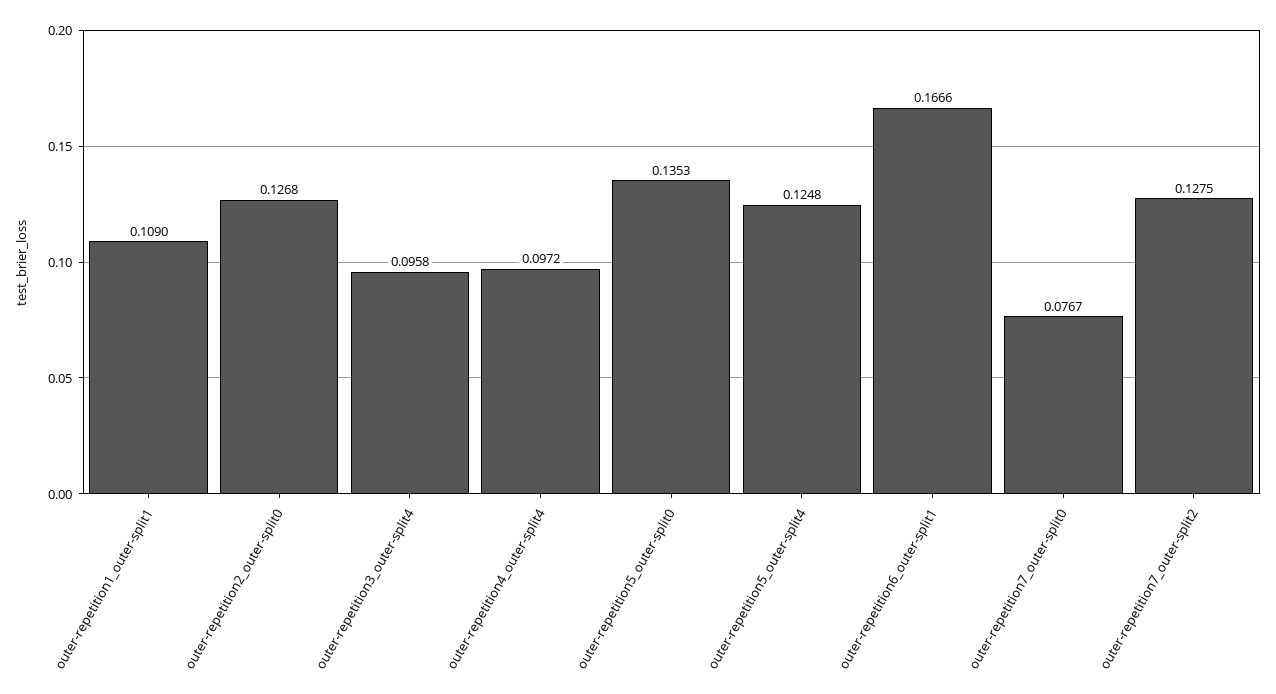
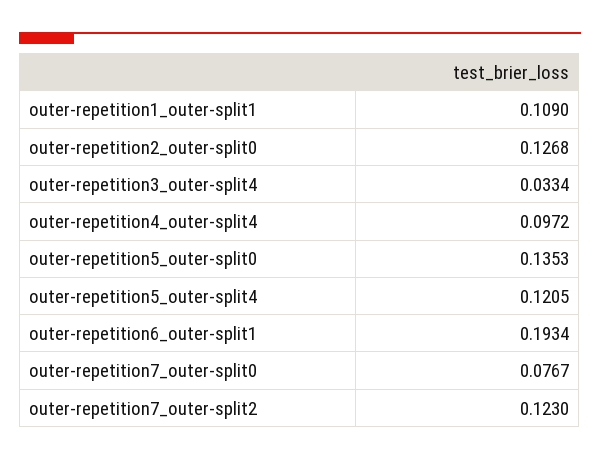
  {
    "outer-repetition1_outer-split1": 0.109,
    "outer-repetition2_outer-split0": 0.1268,
-   "outer-repetition3_outer-split4": 0.0958,
+   "outer-repetition3_outer-split4": 0.0334,
    "outer-repetition4_outer-split4": 0.0972,
    "outer-repetition5_outer-split0": 0.1353,
-   "outer-repetition5_outer-split4": 0.1248,
+   "outer-repetition5_outer-split4": 0.1205,
-   "outer-repetition6_outer-split1": 0.1666,
+   "outer-repetition6_outer-split1": 0.1934,
    "outer-repetition7_outer-split0": 0.0767,
-   "outer-repetition7_outer-split2": 0.1275
+   "outer-repetition7_outer-split2": 0.123
  }

